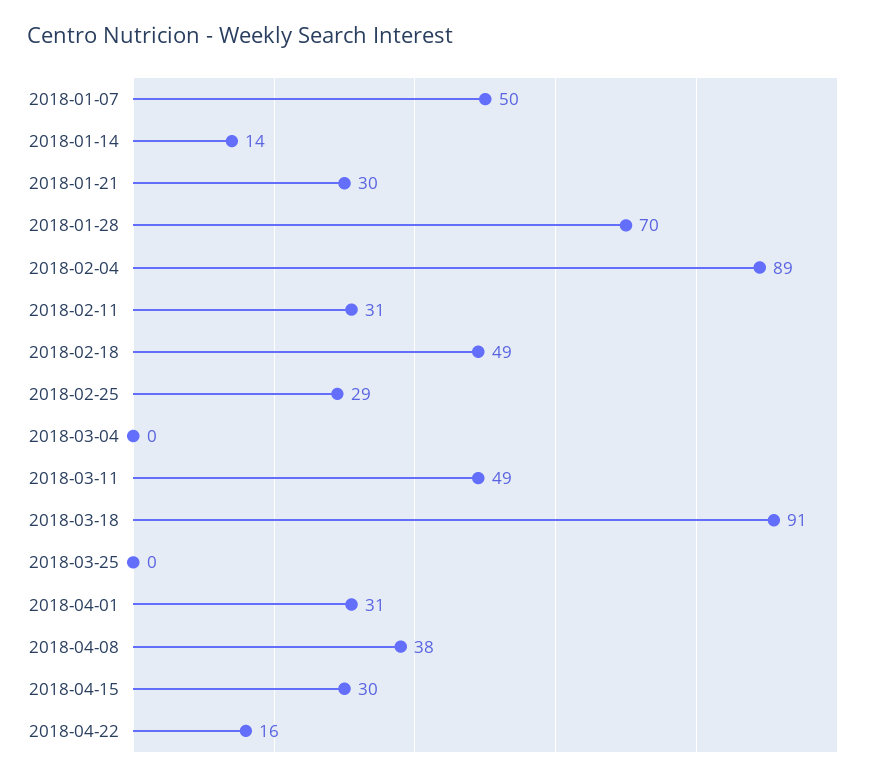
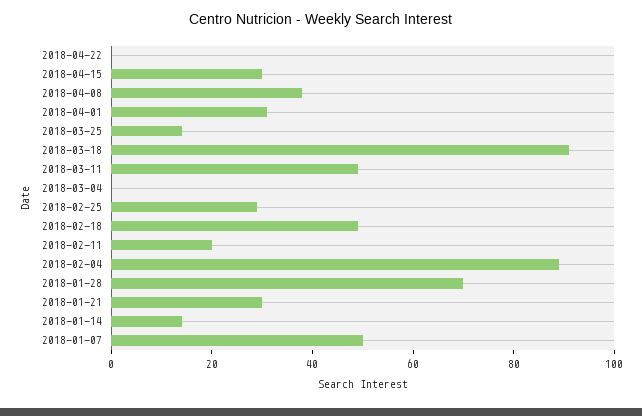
  {
    "2018-01-07": 50,
    "2018-01-14": 14,
    "2018-01-21": 30,
    "2018-01-28": 70,
    "2018-02-04": 89,
-   "2018-02-11": 31,
+   "2018-02-11": 20,
    "2018-02-18": 49,
    "2018-02-25": 29,
    "2018-03-04": 0,
    "2018-03-11": 49,
    "2018-03-18": 91,
-   "2018-03-25": 0,
+   "2018-03-25": 15,
    "2018-04-01": 31,
    "2018-04-08": 38,
    "2018-04-15": 30,
-   "2018-04-22": 16
+   "2018-04-22": 0
  }

